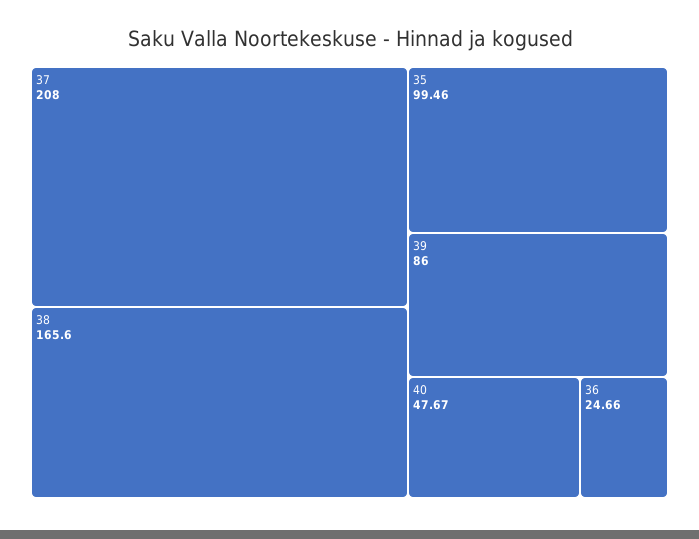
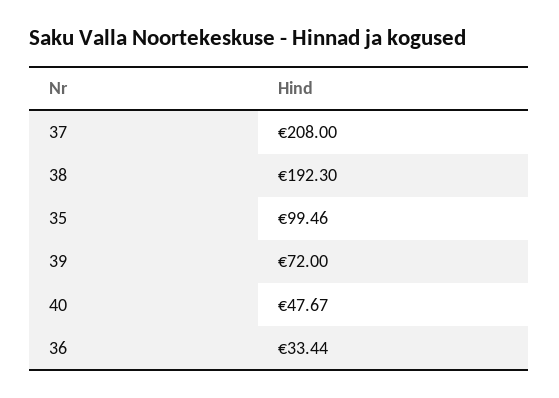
  {
    "37": 208,
-   "38": 165.6,
+   "38": 192.3,
    "35": 99.46,
-   "39": 86,
+   "39": 72,
    "40": 47.67,
-   "36": 24.66
+   "36": 33.44
  }

